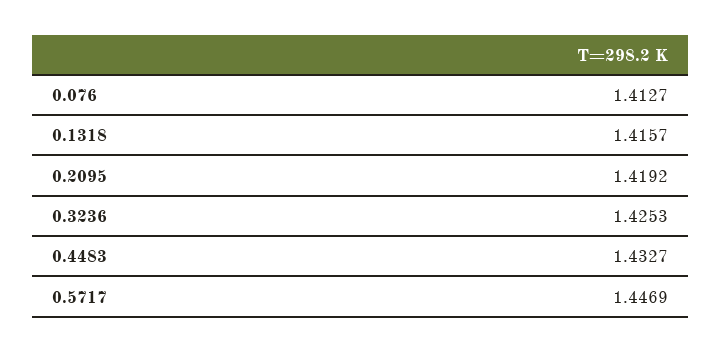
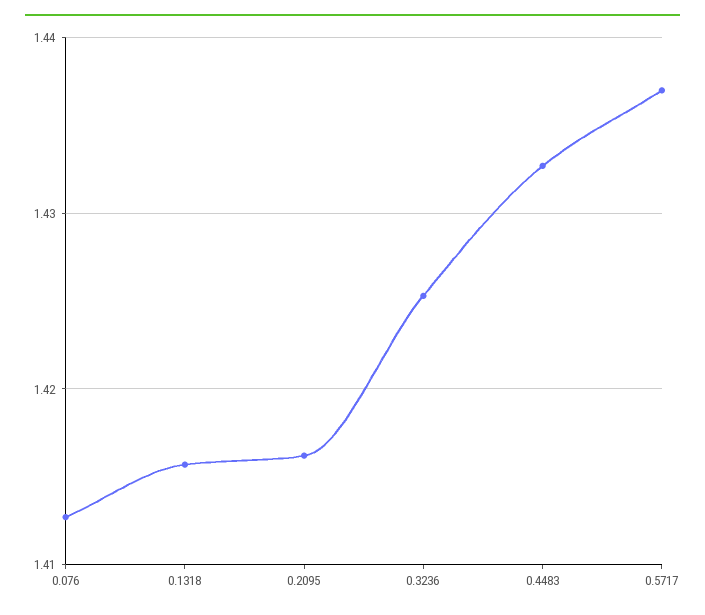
  {
    "0.076": 1.4127,
    "0.1318": 1.4157,
-   "0.2095": 1.4192,
+   "0.2095": 1.416,
    "0.3236": 1.4253,
    "0.4483": 1.4327,
-   "0.5717": 1.4469
+   "0.5717": 1.437
  }

